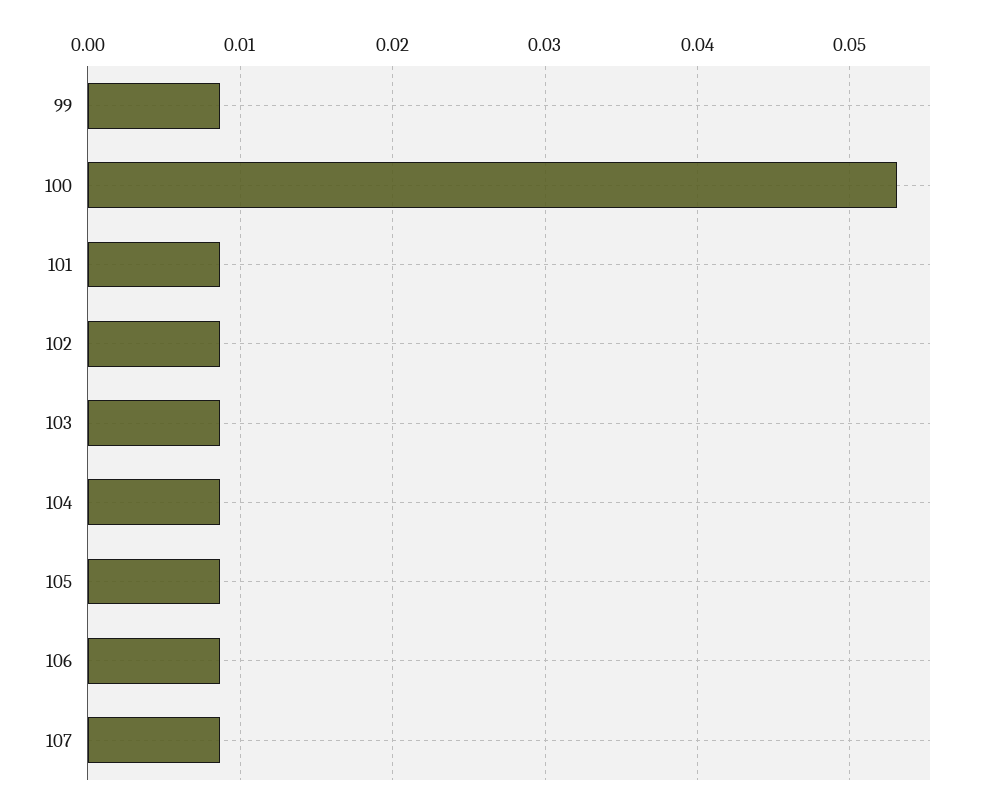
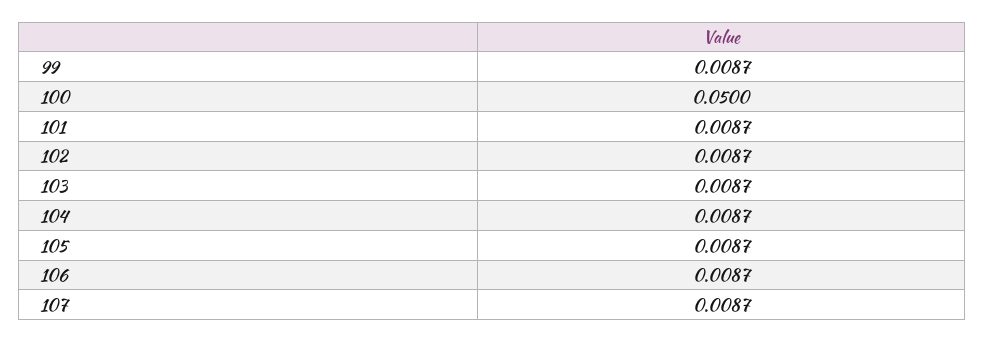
  {
    "99": 0.0087,
-   "100": 0.053,
+   "100": 0.05,
    "101": 0.0087,
    "102": 0.0087,
    "103": 0.0087,
    "104": 0.0087,
    "105": 0.0087,
    "106": 0.0087,
    "107": 0.0087
  }

